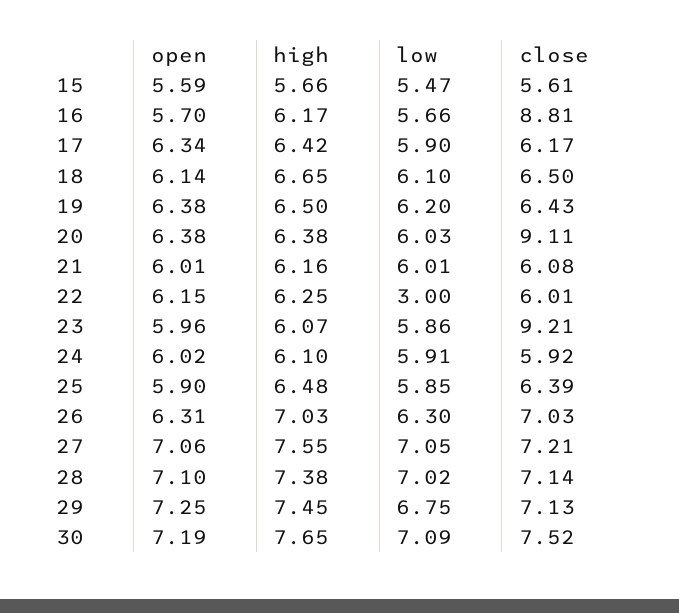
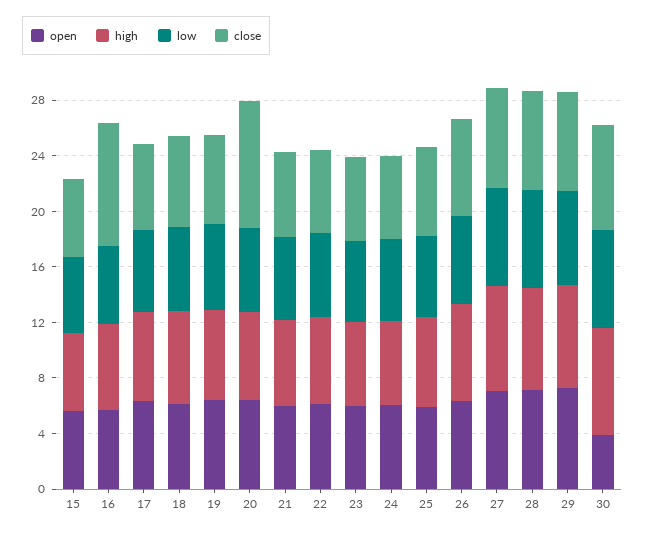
  {
    "open": {
      "15": 5.59,
      "16": 5.7,
      "17": 6.34,
      "18": 6.14,
      "19": 6.38,
      "20": 6.38,
      "21": 6.01,
      "22": 6.15,
      "23": 5.96,
      "24": 6.02,
      "25": 5.9,
      "26": 6.31,
      "27": 7.06,
      "28": 7.1,
      "29": 7.25,
-     "30": 7.19
+     "30": 4
    },
    "high": {
      "15": 5.66,
      "16": 6.17,
      "17": 6.42,
      "18": 6.65,
      "19": 6.5,
      "20": 6.38,
      "21": 6.16,
      "22": 6.25,
      "23": 6.07,
      "24": 6.1,
      "25": 6.48,
      "26": 7.03,
      "27": 7.55,
      "28": 7.38,
      "29": 7.45,
      "30": 7.65
    },
    "low": {
      "15": 5.47,
      "16": 5.66,
      "17": 5.9,
      "18": 6.1,
      "19": 6.2,
      "20": 6.03,
      "21": 6.01,
-     "22": 3,
+     "22": 6,
      "23": 5.86,
      "24": 5.91,
      "25": 5.85,
      "26": 6.3,
      "27": 7.05,
      "28": 7.02,
      "29": 6.75,
      "30": 7.09
    },
    "close": {
      "15": 5.61,
      "16": 8.81,
      "17": 6.17,
      "18": 6.5,
      "19": 6.43,
      "20": 9.11,
      "21": 6.08,
      "22": 6.01,
-     "23": 9.21,
+     "23": 6,
      "24": 5.92,
      "25": 6.39,
      "26": 7.03,
      "27": 7.21,
      "28": 7.14,
      "29": 7.13,
      "30": 7.52
    }
  }

